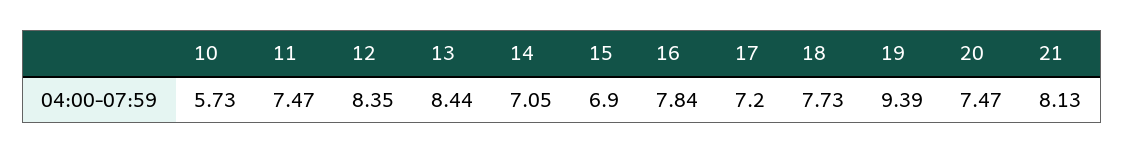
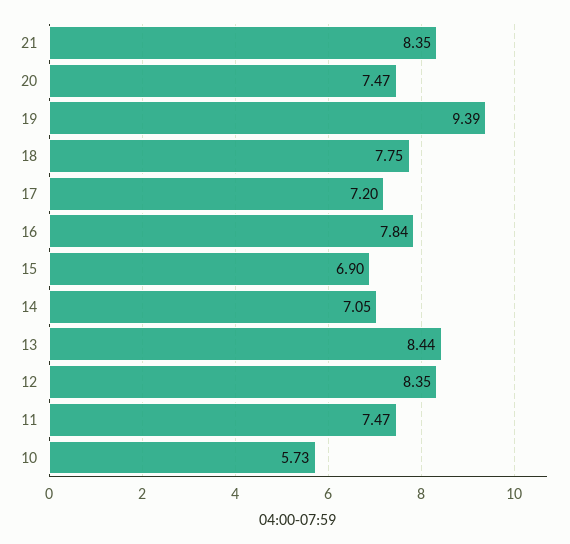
  {
    "10": 5.73,
    "11": 7.47,
    "12": 8.35,
    "13": 8.44,
    "14": 7.05,
    "15": 6.9,
    "16": 7.84,
    "17": 7.2,
-   "18": 7.73,
+   "18": 7.75,
    "19": 9.39,
    "20": 7.47,
-   "21": 8.13
+   "21": 8.35
  }

